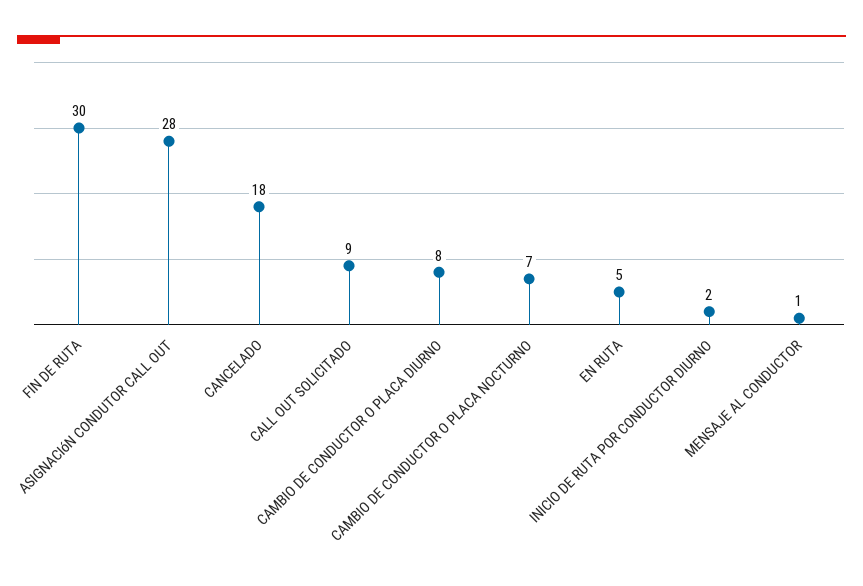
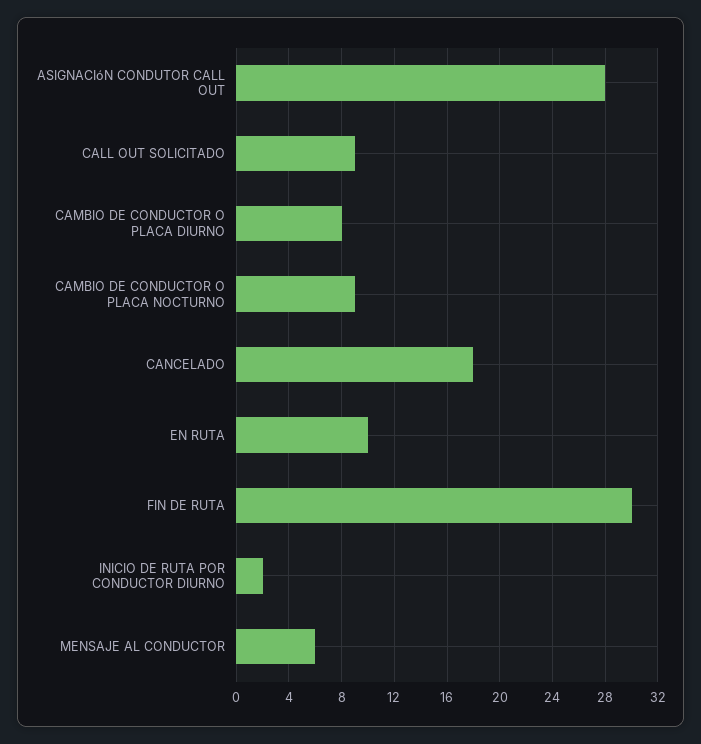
  {
    "FIN DE RUTA": 30,
    "ASIGNACIóN CONDUTOR CALL OUT": 28,
    "CANCELADO": 18,
    "CALL OUT SOLICITADO": 9,
    "CAMBIO DE CONDUCTOR O PLACA DIURNO": 8,
-   "CAMBIO DE CONDUCTOR O PLACA NOCTURNO": 7,
+   "CAMBIO DE CONDUCTOR O PLACA NOCTURNO": 9,
-   "EN RUTA": 5,
+   "EN RUTA": 10,
    "INICIO DE RUTA POR CONDUCTOR DIURNO": 2,
-   "MENSAJE AL CONDUCTOR": 1
+   "MENSAJE AL CONDUCTOR": 6
  }

